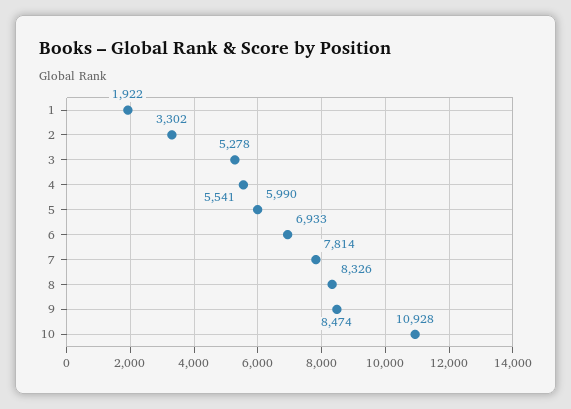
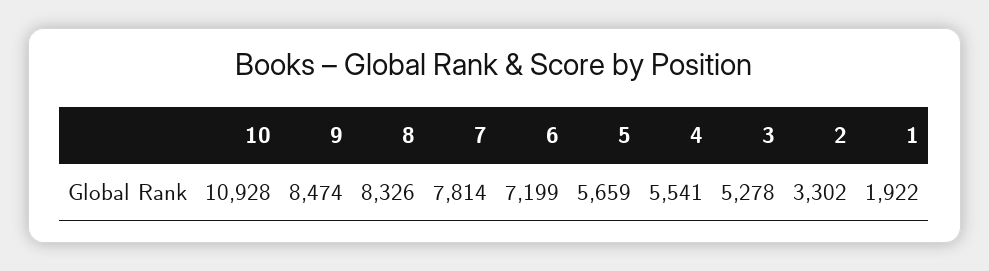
  {
    "1": 1922,
    "2": 3302,
    "3": 5278,
    "4": 5541,
-   "5": 5990,
+   "5": 5659,
-   "6": 6933,
+   "6": 7199,
    "7": 7814,
    "8": 8326,
    "9": 8474,
    "10": 10928
  }

